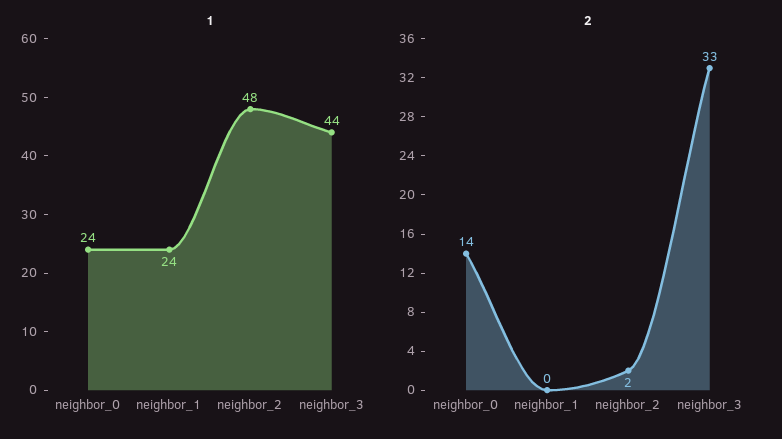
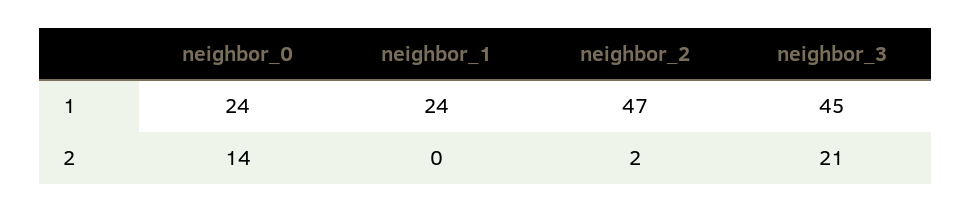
  {
    "1": {
      "neighbor_0": 24,
      "neighbor_1": 24,
-     "neighbor_2": 48,
+     "neighbor_2": 47,
-     "neighbor_3": 44
+     "neighbor_3": 45
    },
    "2": {
      "neighbor_0": 14,
      "neighbor_1": 0,
      "neighbor_2": 2,
-     "neighbor_3": 33
+     "neighbor_3": 21
    }
  }

